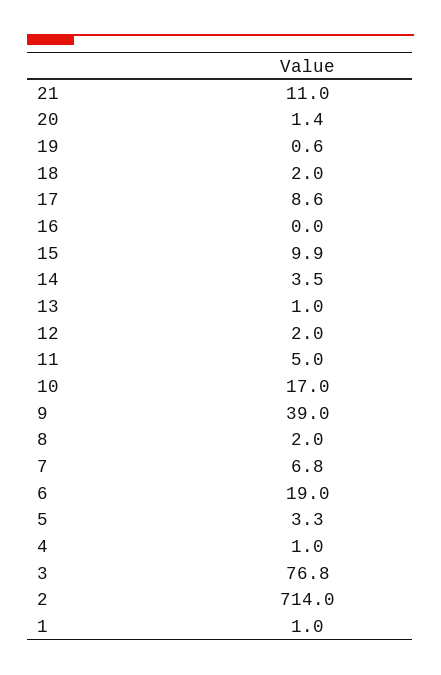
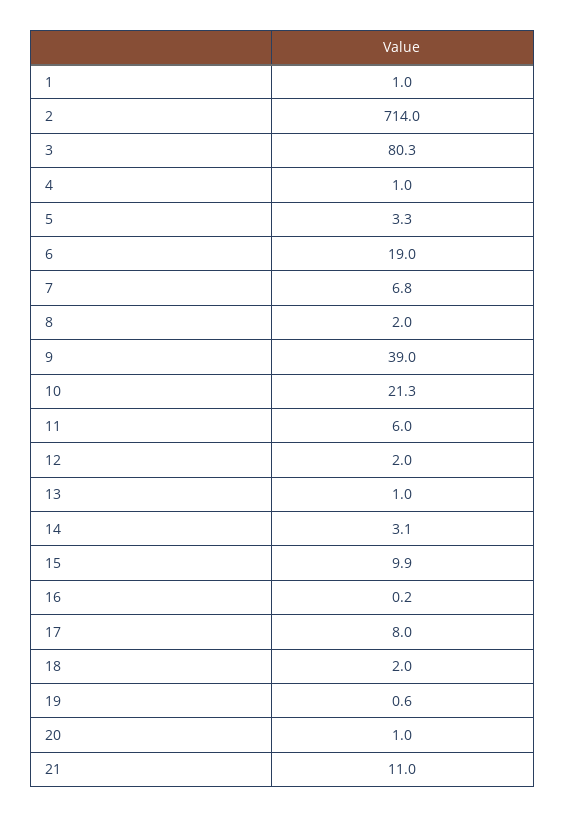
  {
    "21": 11,
-   "20": 1.4,
+   "20": 1,
    "19": 0.6,
    "18": 2,
-   "17": 8.6,
+   "17": 8,
-   "16": 0,
+   "16": 0.2,
    "15": 9.9,
-   "14": 3.5,
+   "14": 3.1,
    "13": 1,
    "12": 2,
-   "11": 5,
+   "11": 6,
-   "10": 17,
+   "10": 21.3,
    "9": 39,
    "8": 2,
    "7": 6.8,
    "6": 19,
    "5": 3.3,
    "4": 1,
-   "3": 76.8,
+   "3": 80.3,
    "2": 714,
    "1": 1
  }

